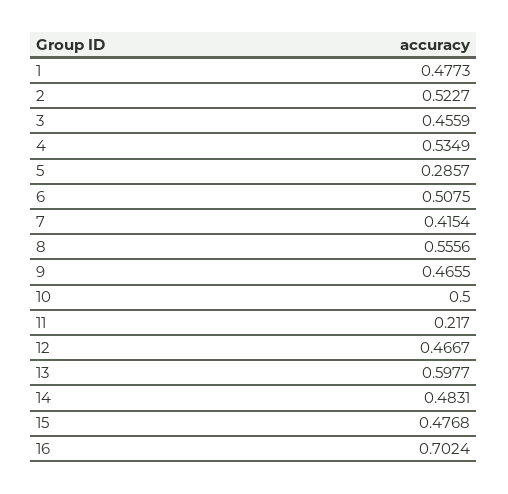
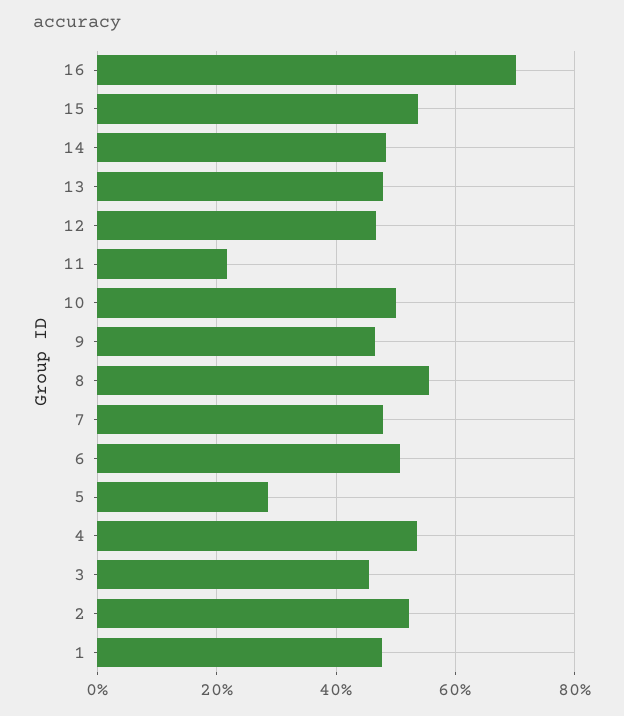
  {
    "1": 0.4773,
    "2": 0.5227,
    "3": 0.4559,
    "4": 0.5349,
    "5": 0.2857,
    "6": 0.5075,
-   "7": 0.4154,
+   "7": 0.48,
    "8": 0.5556,
    "9": 0.4655,
    "10": 0.5,
    "11": 0.217,
    "12": 0.4667,
-   "13": 0.5977,
+   "13": 0.48,
    "14": 0.4831,
-   "15": 0.4768,
+   "15": 0.54,
    "16": 0.7024
  }

